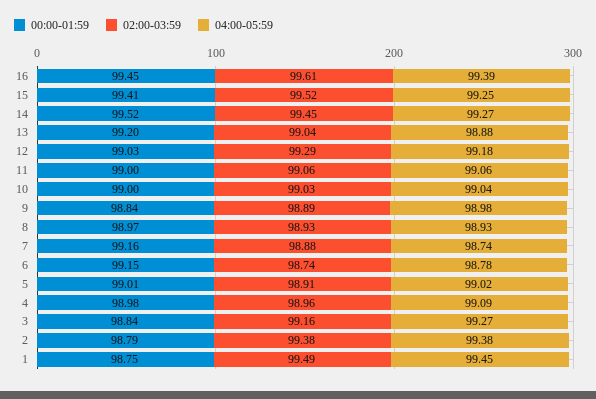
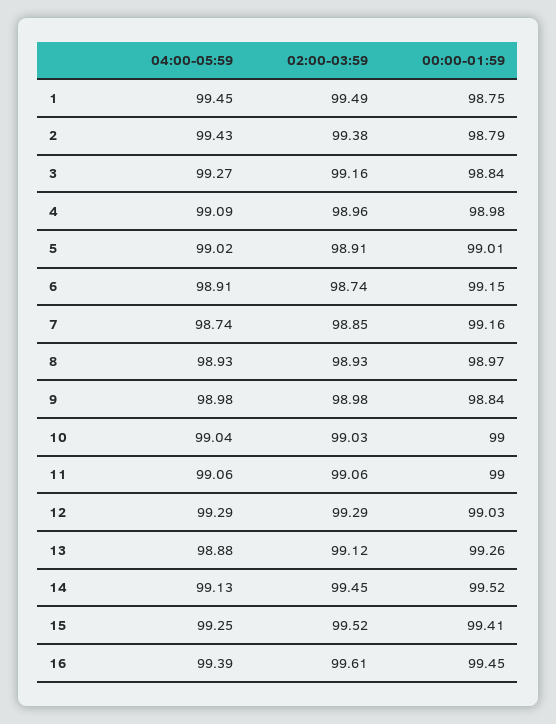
  {
    "00:00-01:59": {
      "16": 99.45,
      "15": 99.41,
      "14": 99.52,
-     "13": 99.2,
+     "13": 99.26,
      "12": 99.03,
      "11": 99,
      "10": 99,
      "9": 98.84,
      "8": 98.97,
      "7": 99.16,
      "6": 99.15,
      "5": 99.01,
      "4": 98.98,
      "3": 98.84,
      "2": 98.79,
      "1": 98.75
    },
    "02:00-03:59": {
      "16": 99.61,
      "15": 99.52,
      "14": 99.45,
-     "13": 99.04,
+     "13": 99.12,
      "12": 99.29,
      "11": 99.06,
      "10": 99.03,
-     "9": 98.89,
+     "9": 98.98,
      "8": 98.93,
-     "7": 98.88,
+     "7": 98.85,
      "6": 98.74,
      "5": 98.91,
      "4": 98.96,
      "3": 99.16,
      "2": 99.38,
      "1": 99.49
    },
    "04:00-05:59": {
      "16": 99.39,
      "15": 99.25,
-     "14": 99.27,
+     "14": 99.13,
      "13": 98.88,
-     "12": 99.18,
+     "12": 99.29,
      "11": 99.06,
      "10": 99.04,
      "9": 98.98,
      "8": 98.93,
      "7": 98.74,
-     "6": 98.78,
+     "6": 98.91,
      "5": 99.02,
      "4": 99.09,
      "3": 99.27,
-     "2": 99.38,
+     "2": 99.43,
      "1": 99.45
    }
  }

